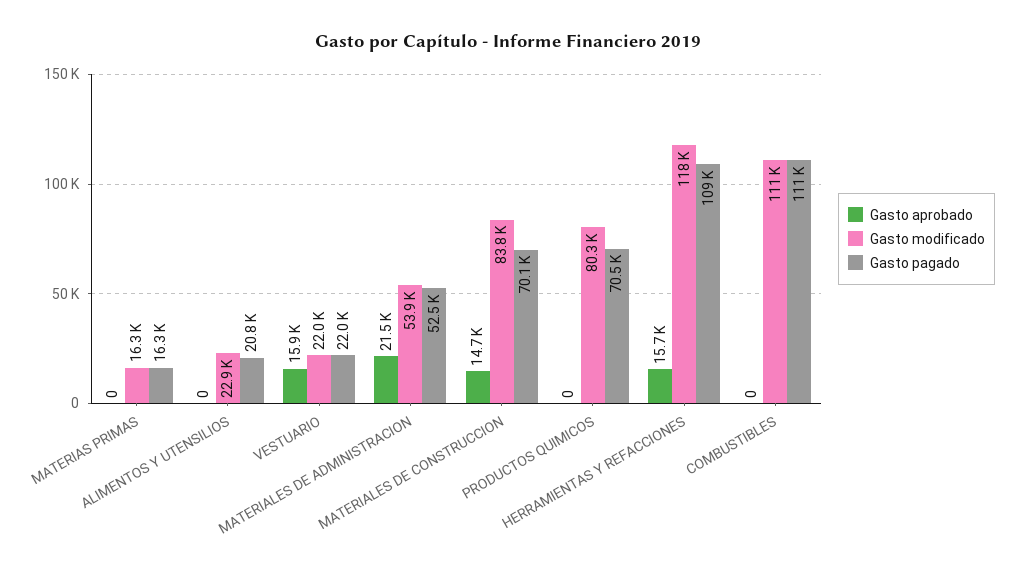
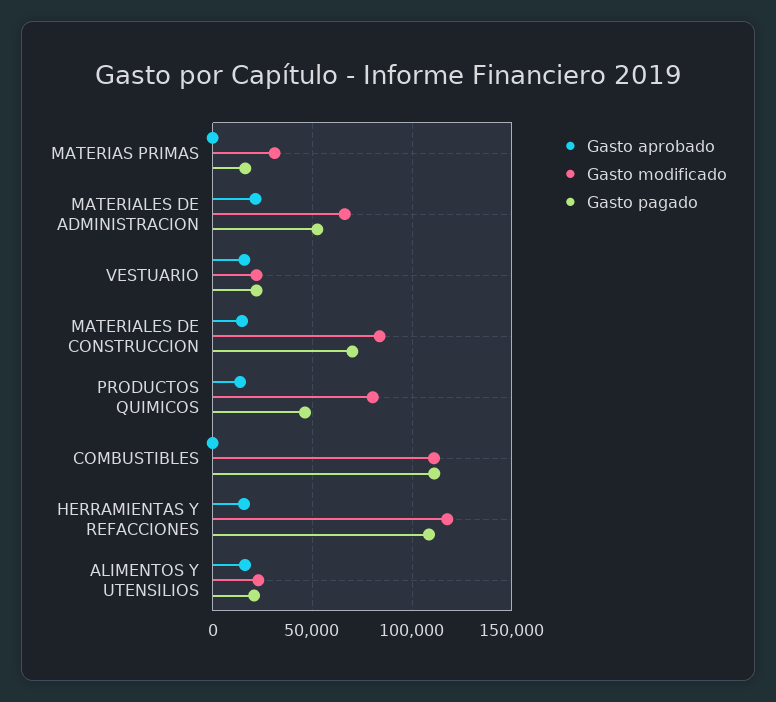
  {
    "Gasto aprobado": {
      "MATERIAS PRIMAS": 0,
-     "ALIMENTOS Y UTENSILIOS": 0,
+     "ALIMENTOS Y UTENSILIOS": 15000,
      "VESTUARIO": 15900,
      "MATERIALES DE ADMINISTRACION": 21500,
      "MATERIALES DE CONSTRUCCION": 14700,
-     "PRODUCTOS QUIMICOS": 0,
+     "PRODUCTOS QUIMICOS": 15000,
      "HERRAMIENTAS Y REFACCIONES": 15700,
      "COMBUSTIBLES": 0
    },
    "Gasto modificado": {
-     "MATERIAS PRIMAS": 16300,
+     "MATERIAS PRIMAS": 30000,
      "ALIMENTOS Y UTENSILIOS": 22900,
      "VESTUARIO": 22000,
-     "MATERIALES DE ADMINISTRACION": 53900,
+     "MATERIALES DE ADMINISTRACION": 65000,
      "MATERIALES DE CONSTRUCCION": 83800,
      "PRODUCTOS QUIMICOS": 80300,
      "HERRAMIENTAS Y REFACCIONES": 118000,
      "COMBUSTIBLES": 111000
    },
    "Gasto pagado": {
      "MATERIAS PRIMAS": 16300,
      "ALIMENTOS Y UTENSILIOS": 20800,
      "VESTUARIO": 22000,
      "MATERIALES DE ADMINISTRACION": 52500,
      "MATERIALES DE CONSTRUCCION": 70100,
-     "PRODUCTOS QUIMICOS": 70500,
+     "PRODUCTOS QUIMICOS": 45000,
      "HERRAMIENTAS Y REFACCIONES": 109000,
      "COMBUSTIBLES": 111000
    }
  }

